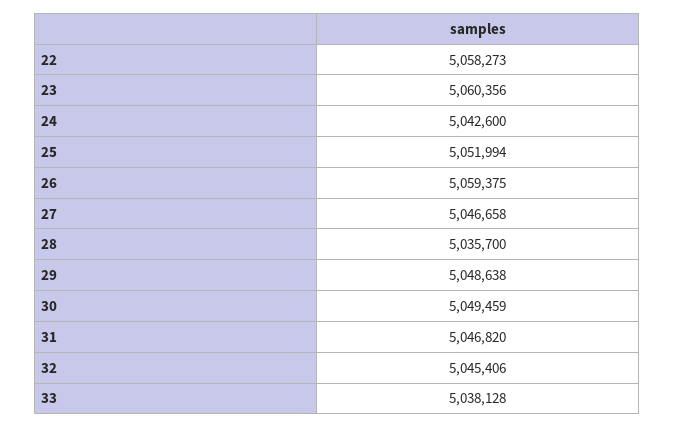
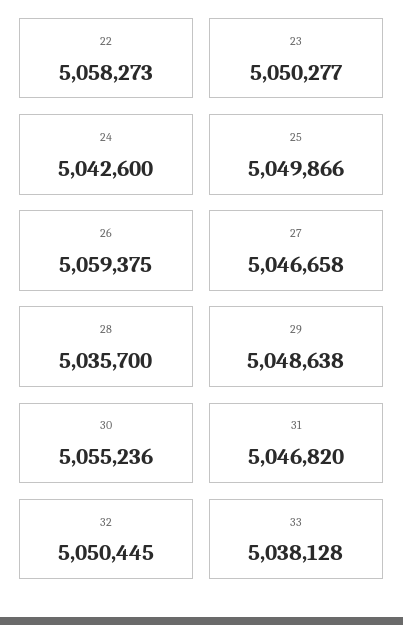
  {
    "22": 5058273,
-   "23": 5060356,
+   "23": 5050277,
    "24": 5042600,
-   "25": 5051994,
+   "25": 5049866,
    "26": 5059375,
    "27": 5046658,
    "28": 5035700,
    "29": 5048638,
-   "30": 5049459,
+   "30": 5055236,
    "31": 5046820,
-   "32": 5045406,
+   "32": 5050445,
    "33": 5038128
  }

